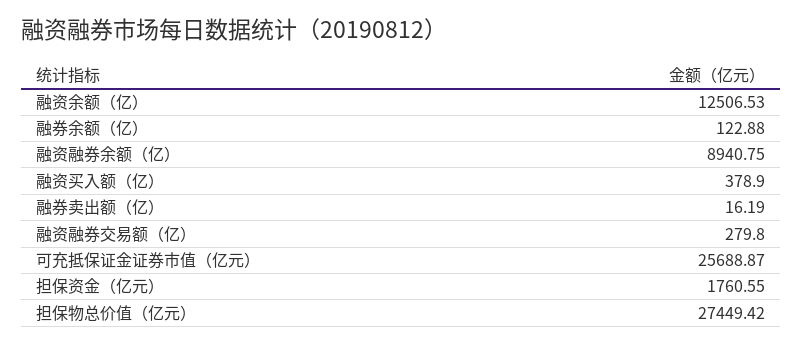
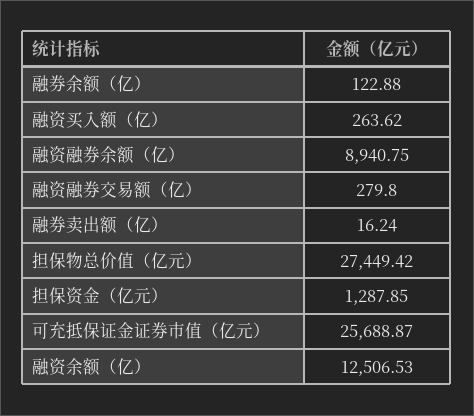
  {
    "融资余额（亿）": 12506.53,
    "融券余额（亿）": 122.88,
    "融资融券余额（亿）": 8940.75,
-   "融资买入额（亿）": 378.9,
+   "融资买入额（亿）": 263.62,
-   "融券卖出额（亿）": 16.19,
+   "融券卖出额（亿）": 16.24,
    "融资融券交易额（亿）": 279.8,
    "可充抵保证金证券市值（亿元）": 25688.87,
-   "担保资金（亿元）": 1760.55,
+   "担保资金（亿元）": 1287.85,
    "担保物总价值（亿元）": 27449.42
  }

